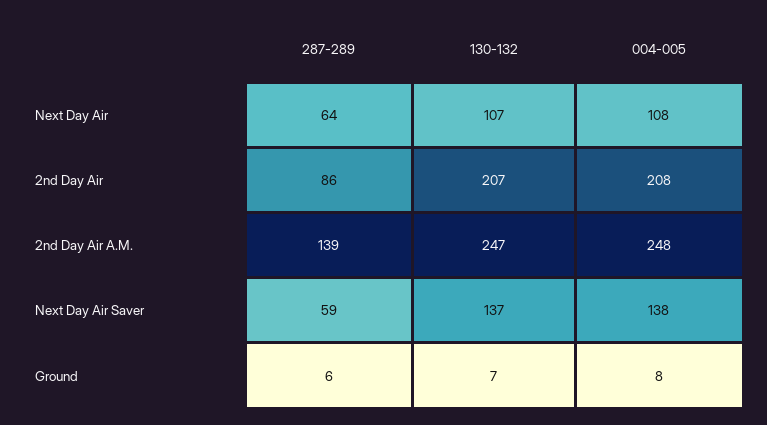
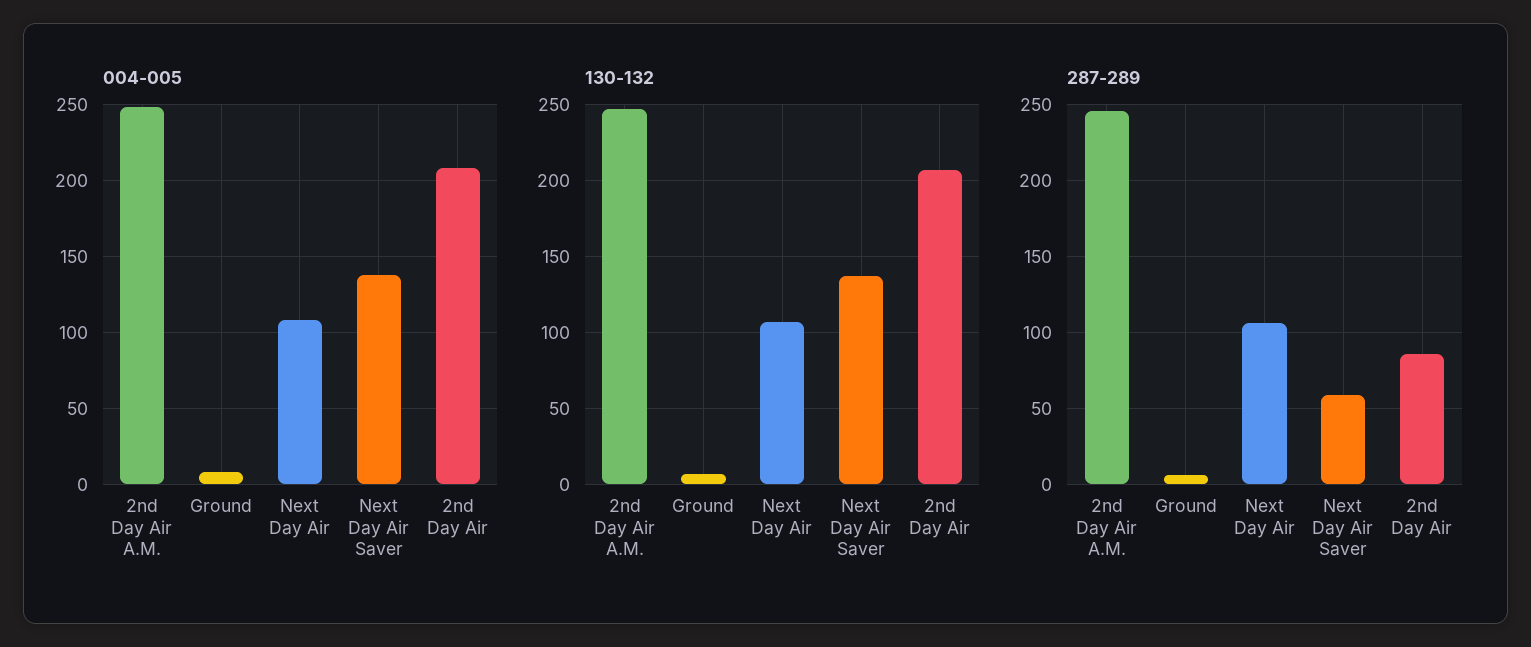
  {
    "287-289": {
-     "Next Day Air": 64,
+     "Next Day Air": 105,
      "2nd Day Air": 86,
-     "2nd Day Air A.M.": 139,
+     "2nd Day Air A.M.": 245,
      "Next Day Air Saver": 59,
      "Ground": 6
    },
    "130-132": {
      "Next Day Air": 107,
      "2nd Day Air": 207,
      "2nd Day Air A.M.": 247,
      "Next Day Air Saver": 137,
      "Ground": 7
    },
    "004-005": {
      "Next Day Air": 108,
      "2nd Day Air": 208,
      "2nd Day Air A.M.": 248,
      "Next Day Air Saver": 138,
      "Ground": 8
    }
  }

